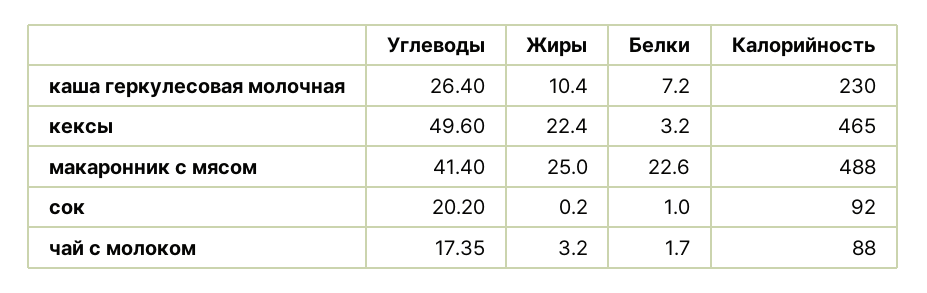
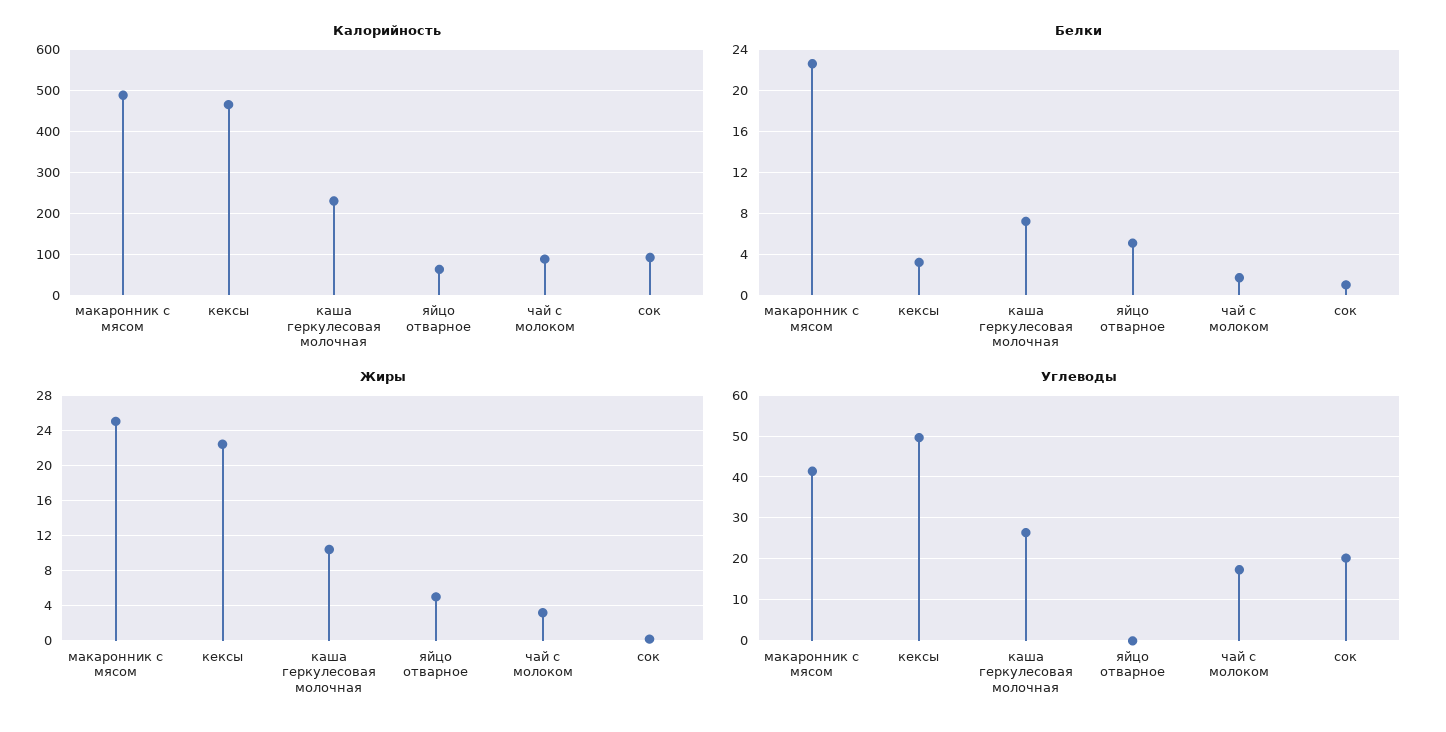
  {
    "Углеводы": {
      "каша геркулесовая молочная": 26.4,
      "кексы": 49.6,
      "макаронник с мясом": 41.4,
      "сок": 20.2,
-     "чай с молоком": 17.35
+     "чай с молоком": 17.35,
+     "яйцо отварное": 0
    },
    "Жиры": {
      "каша геркулесовая молочная": 10.4,
      "кексы": 22.4,
      "макаронник с мясом": 25,
      "сок": 0.2,
-     "чай с молоком": 3.2
+     "чай с молоком": 3.2,
+     "яйцо отварное": 5
    },
    "Белки": {
      "каша геркулесовая молочная": 7.2,
      "кексы": 3.2,
      "макаронник с мясом": 22.6,
      "сок": 1,
-     "чай с молоком": 1.7
+     "чай с молоком": 1.7,
+     "яйцо отварное": 5
    },
    "Калорийность": {
      "каша геркулесовая молочная": 230,
      "кексы": 465,
      "макаронник с мясом": 488,
      "сок": 92,
-     "чай с молоком": 88
+     "чай с молоком": 88,
+     "яйцо отварное": 60
    }
  }

